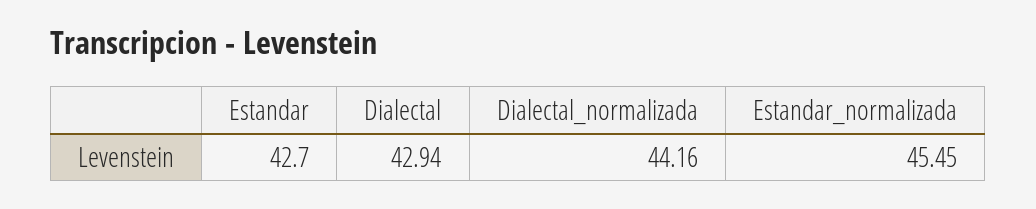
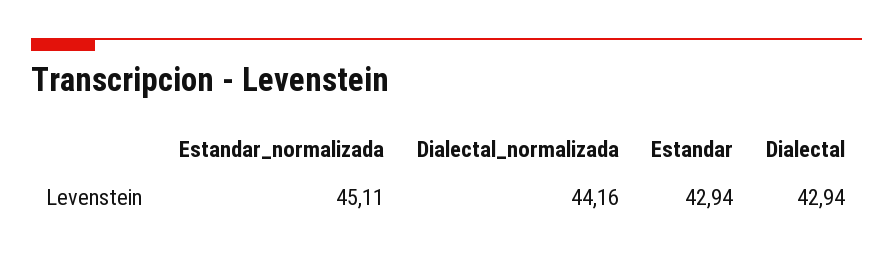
  {
-   "Estandar": 42.7,
+   "Estandar": 42.94,
    "Dialectal": 42.94,
    "Dialectal_normalizada": 44.16,
-   "Estandar_normalizada": 45.45
+   "Estandar_normalizada": 45.11
  }

